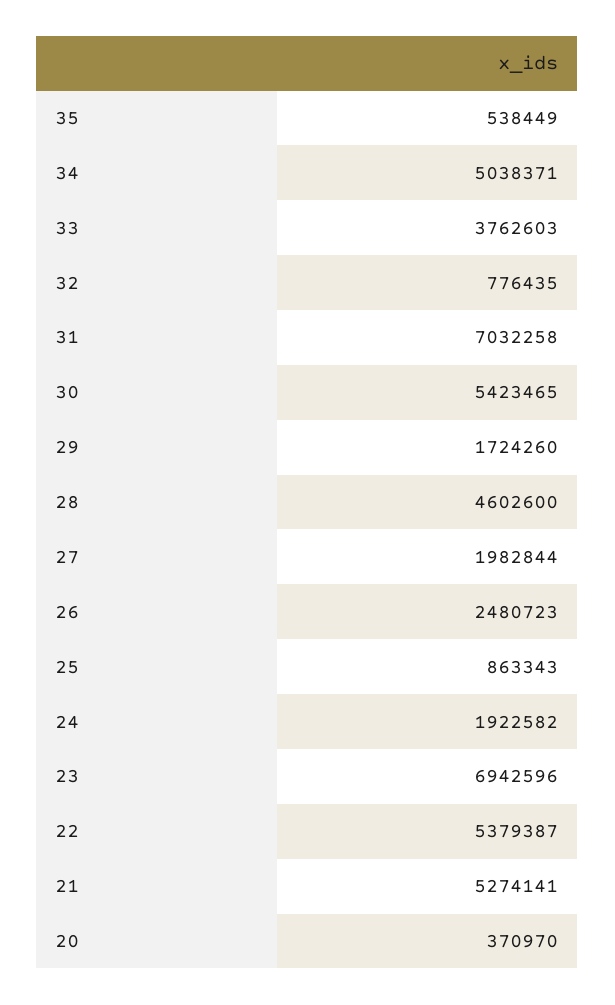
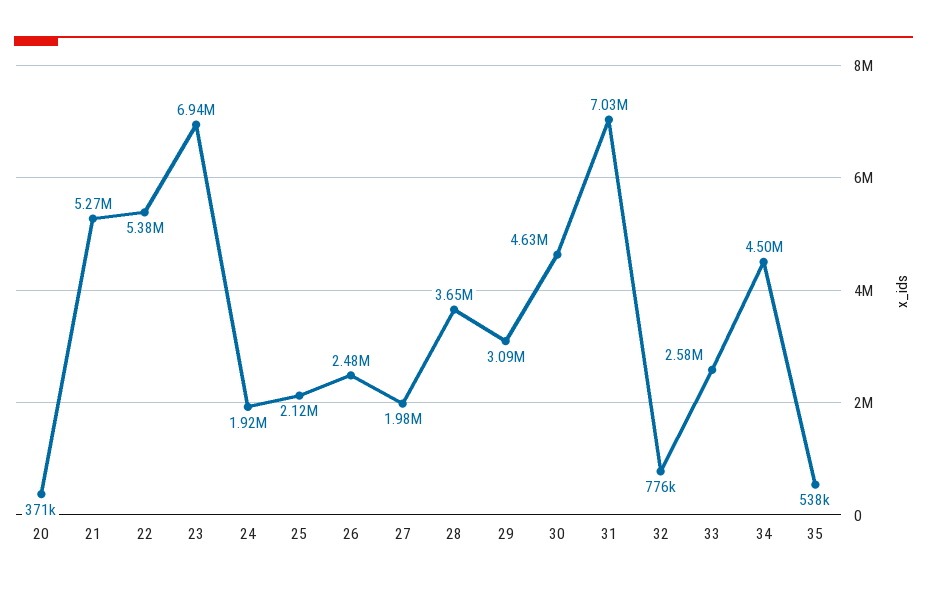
  {
    "35": 538449,
-   "34": 5038371,
+   "34": 4500000,
-   "33": 3762603,
+   "33": 2580000,
    "32": 776435,
    "31": 7032258,
-   "30": 5423465,
+   "30": 4630000,
-   "29": 1724260,
+   "29": 3090000,
-   "28": 4602600,
+   "28": 3650000,
    "27": 1982844,
    "26": 2480723,
-   "25": 863343,
+   "25": 2120000,
    "24": 1922582,
    "23": 6942596,
    "22": 5379387,
    "21": 5274141,
    "20": 370970
  }

